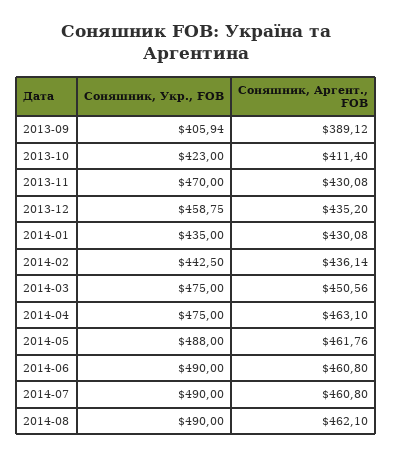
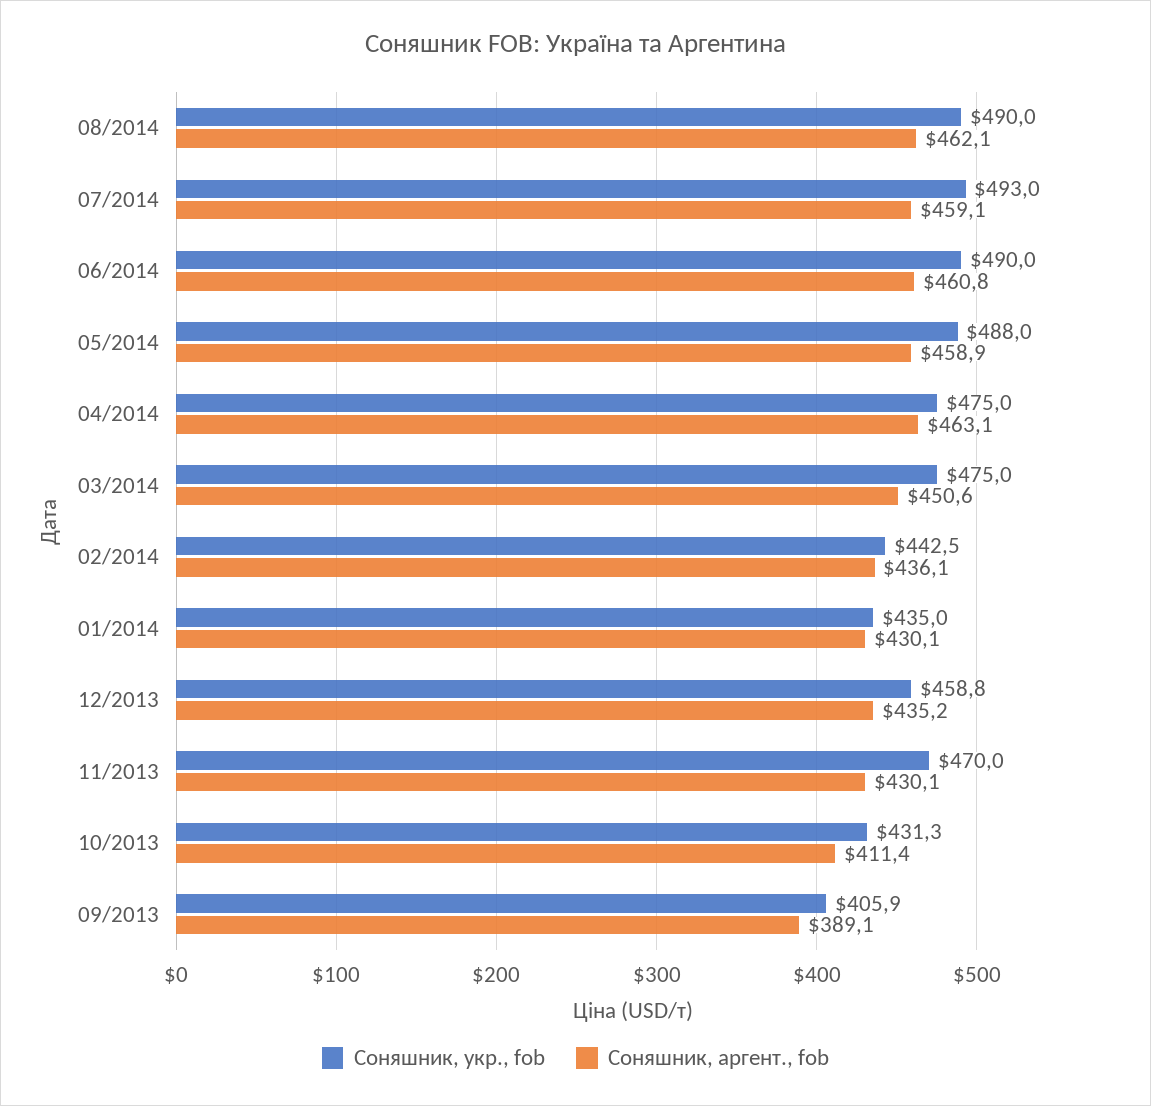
  {
    "Соняшник, Укр., FOB": {
      "2013-09": 405.94,
-     "2013-10": 423,
+     "2013-10": 431.3,
      "2013-11": 470,
      "2013-12": 458.75,
      "2014-01": 435,
      "2014-02": 442.5,
      "2014-03": 475,
      "2014-04": 475,
      "2014-05": 488,
      "2014-06": 490,
-     "2014-07": 490,
+     "2014-07": 493,
      "2014-08": 490
    },
    "Соняшник, Аргент., FOB": {
      "2013-09": 389.12,
      "2013-10": 411.4,
      "2013-11": 430.08,
      "2013-12": 435.2,
      "2014-01": 430.08,
      "2014-02": 436.14,
      "2014-03": 450.56,
      "2014-04": 463.1,
-     "2014-05": 461.76,
+     "2014-05": 458.9,
      "2014-06": 460.8,
-     "2014-07": 460.8,
+     "2014-07": 459.1,
      "2014-08": 462.1
    }
  }

